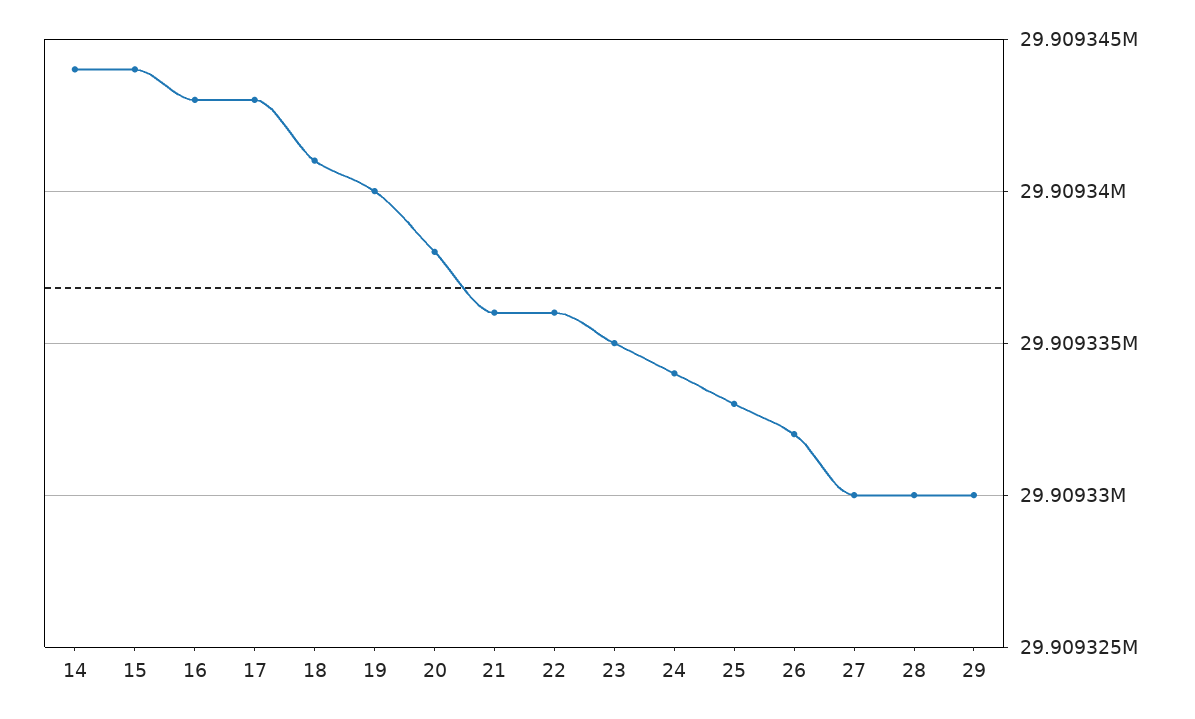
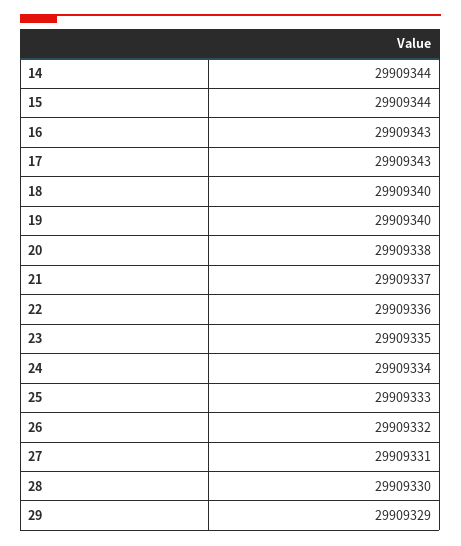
  {
    "14": 29909344,
    "15": 29909344,
    "16": 29909343,
    "17": 29909343,
-   "18": 29909341,
+   "18": 29909340,
    "19": 29909340,
    "20": 29909338,
-   "21": 29909336,
+   "21": 29909337,
    "22": 29909336,
    "23": 29909335,
    "24": 29909334,
    "25": 29909333,
    "26": 29909332,
-   "27": 29909330,
+   "27": 29909331,
    "28": 29909330,
-   "29": 29909330
+   "29": 29909329
  }

